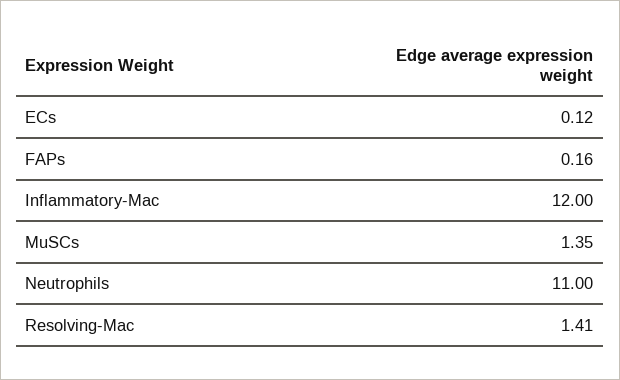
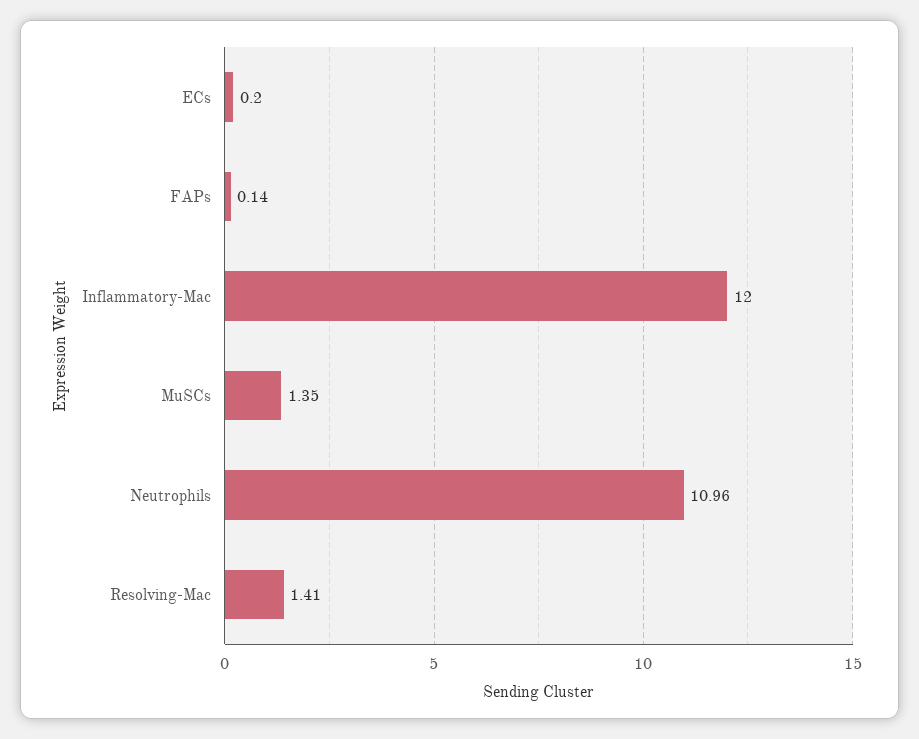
  {
-   "ECs": 0.12,
+   "ECs": 0.2,
-   "FAPs": 0.16,
+   "FAPs": 0.14,
    "Inflammatory-Mac": 12,
    "MuSCs": 1.35,
-   "Neutrophils": 11,
+   "Neutrophils": 10.96,
    "Resolving-Mac": 1.41
  }

